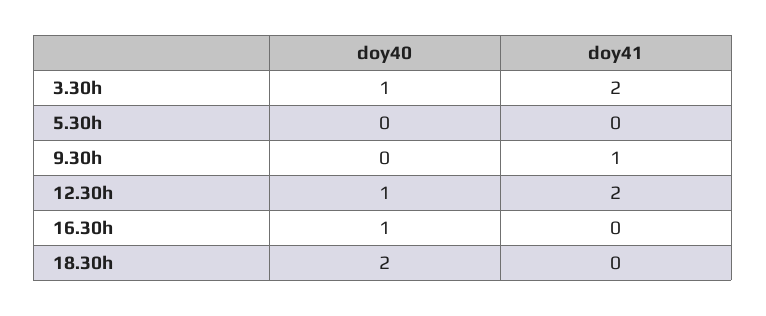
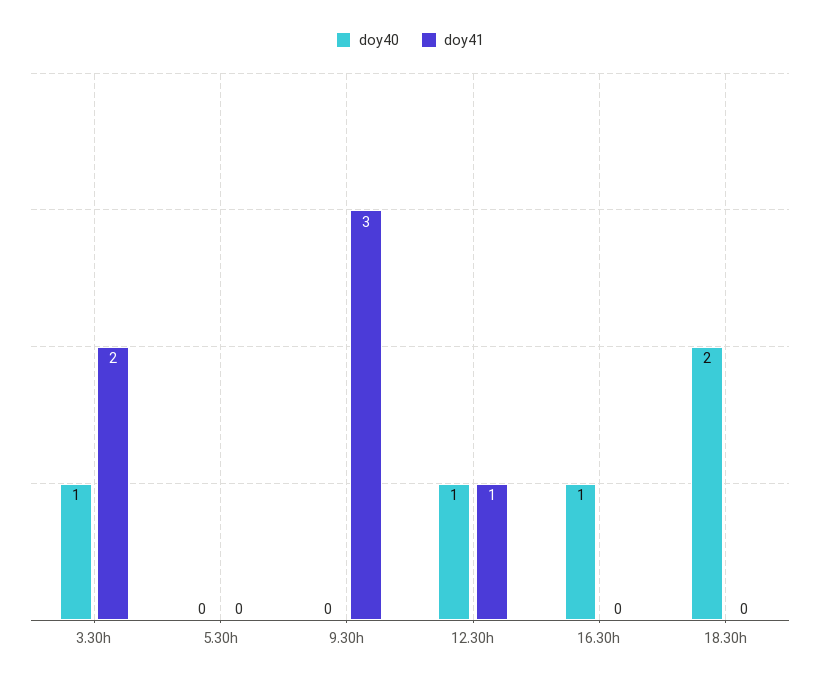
  {
    "doy40": {
      "3.30h": 1,
      "5.30h": 0,
      "9.30h": 0,
      "12.30h": 1,
      "16.30h": 1,
      "18.30h": 2
    },
    "doy41": {
      "3.30h": 2,
      "5.30h": 0,
-     "9.30h": 1,
+     "9.30h": 3,
-     "12.30h": 2,
+     "12.30h": 1,
      "16.30h": 0,
      "18.30h": 0
    }
  }

